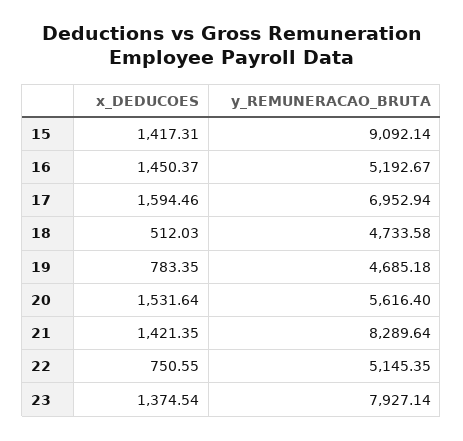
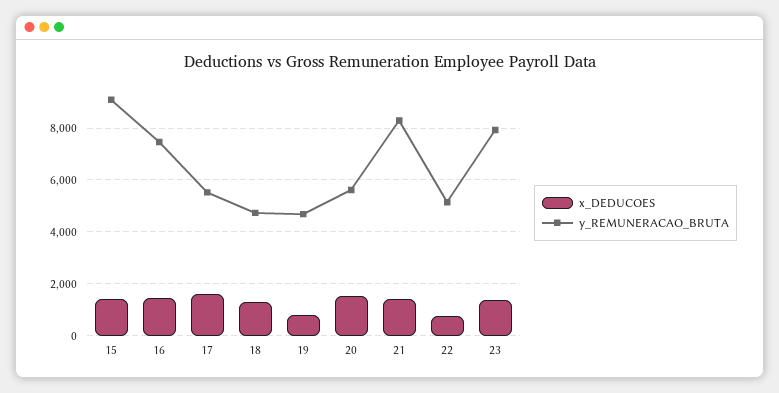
  {
    "x_DEDUCOES": {
      "15": 1417.31,
      "16": 1450.37,
      "17": 1594.46,
-     "18": 512.03,
+     "18": 1250,
      "19": 783.35,
      "20": 1531.64,
      "21": 1421.35,
      "22": 750.55,
      "23": 1374.54
    },
    "y_REMUNERACAO_BRUTA": {
      "15": 9092.14,
-     "16": 5192.67,
+     "16": 7500,
-     "17": 6952.94,
+     "17": 5500,
      "18": 4733.58,
      "19": 4685.18,
      "20": 5616.4,
      "21": 8289.64,
      "22": 5145.35,
      "23": 7927.14
    }
  }

